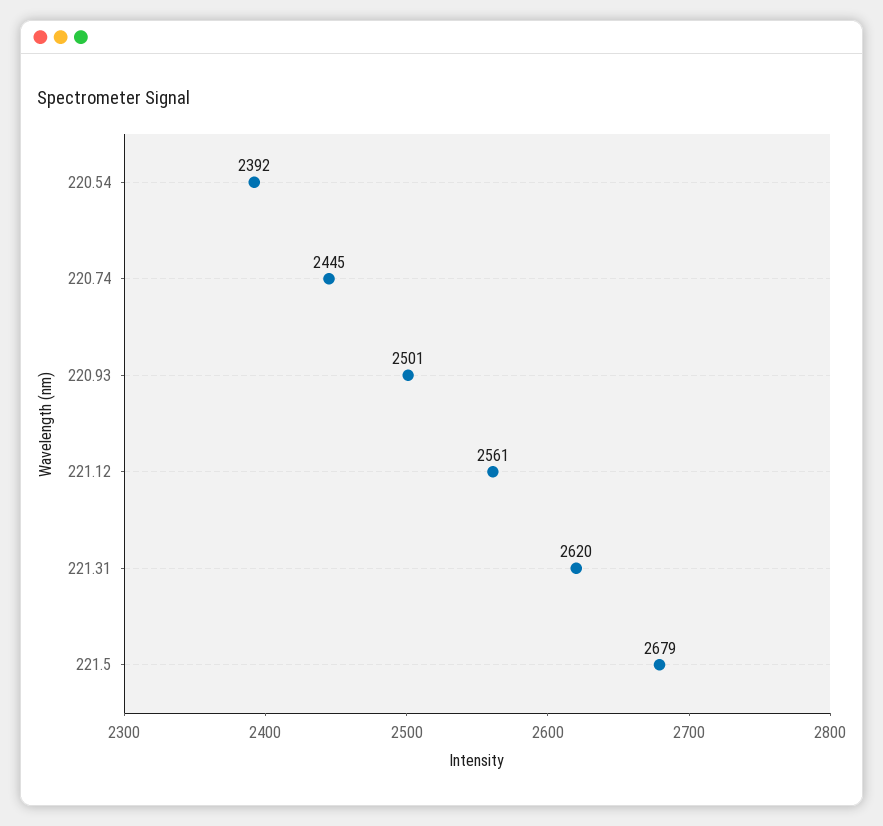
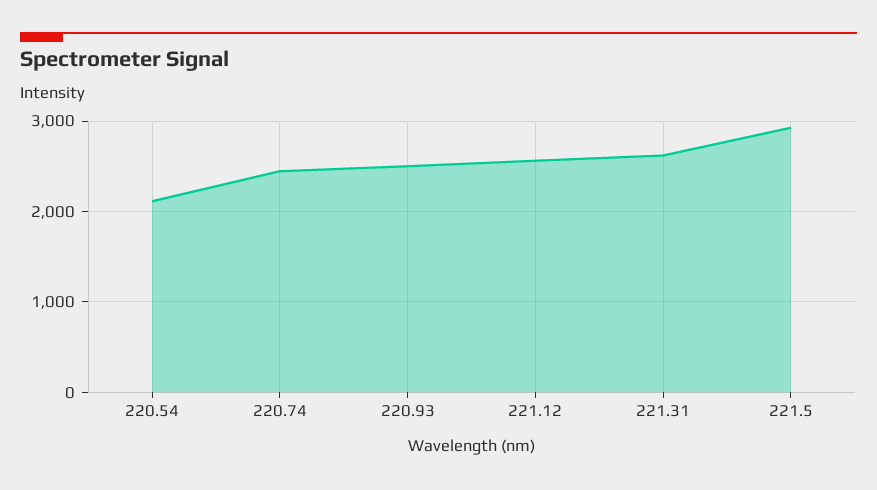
  {
-   "220.54": 2392,
+   "220.54": 2100,
    "220.74": 2445,
    "220.93": 2501,
    "221.12": 2561,
    "221.31": 2620,
-   "221.5": 2679
+   "221.5": 2900
  }

